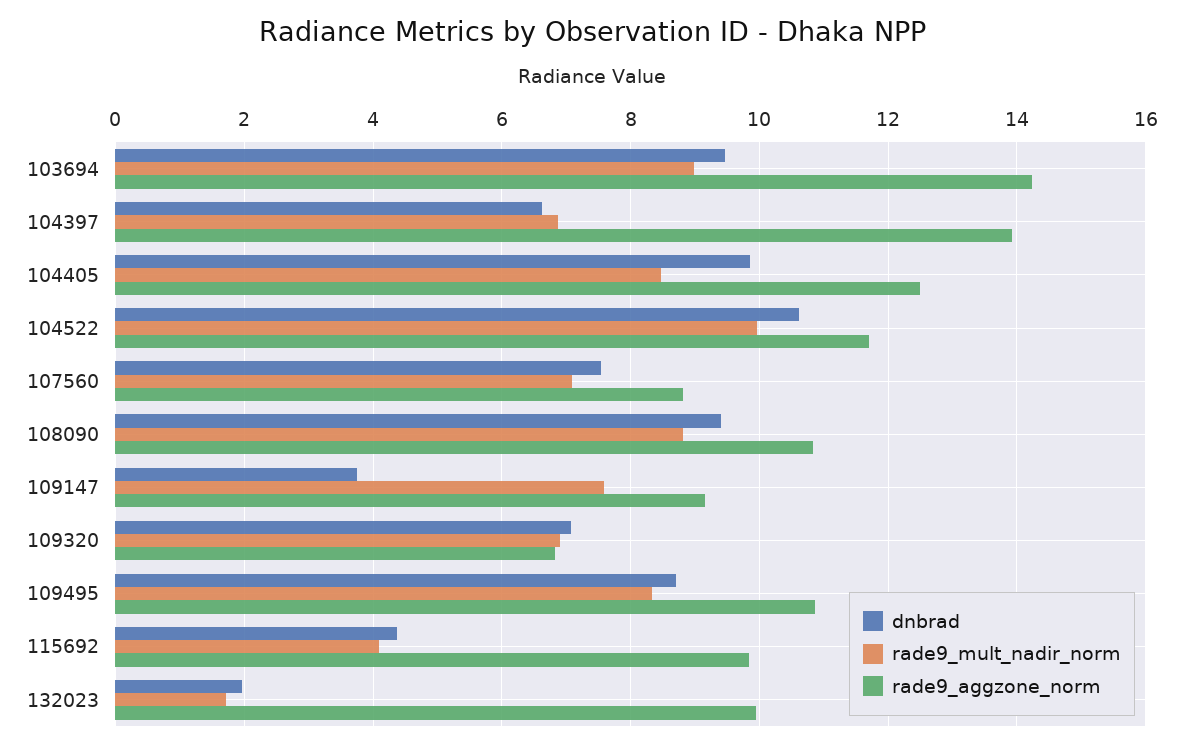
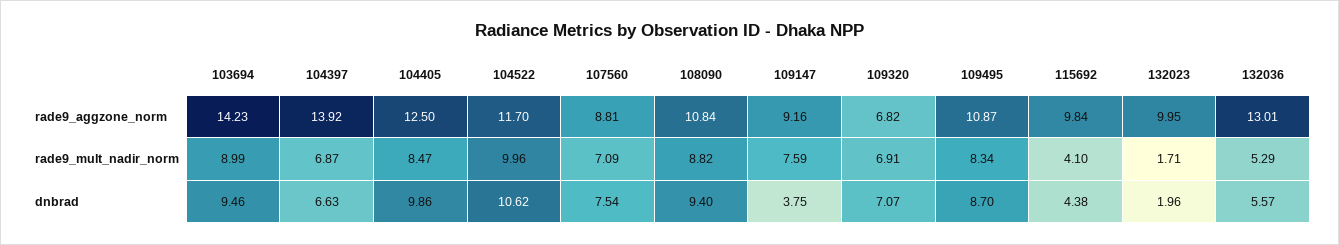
  {
    "dnbrad": {
      "103694": 9.46,
      "104397": 6.63,
      "104405": 9.86,
      "104522": 10.62,
      "107560": 7.54,
      "108090": 9.4,
      "109147": 3.75,
      "109320": 7.07,
      "109495": 8.7,
      "115692": 4.38,
-     "132023": 1.96
+     "132023": 1.96,
+     "132036": 5.57
    },
    "rade9_mult_nadir_norm": {
      "103694": 8.99,
      "104397": 6.87,
      "104405": 8.47,
      "104522": 9.96,
      "107560": 7.09,
      "108090": 8.82,
      "109147": 7.59,
      "109320": 6.91,
      "109495": 8.34,
      "115692": 4.1,
-     "132023": 1.71
+     "132023": 1.71,
+     "132036": 5.29
    },
    "rade9_aggzone_norm": {
      "103694": 14.23,
      "104397": 13.92,
      "104405": 12.5,
      "104522": 11.7,
      "107560": 8.81,
      "108090": 10.84,
      "109147": 9.16,
      "109320": 6.82,
      "109495": 10.87,
      "115692": 9.84,
-     "132023": 9.95
+     "132023": 9.95,
+     "132036": 13.01
    }
  }

